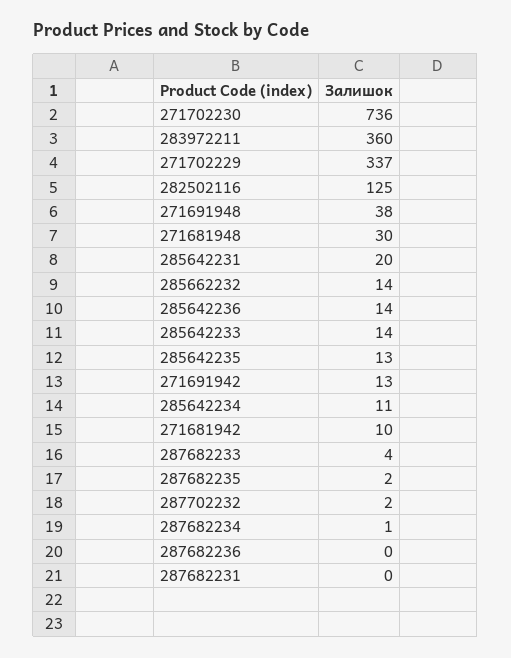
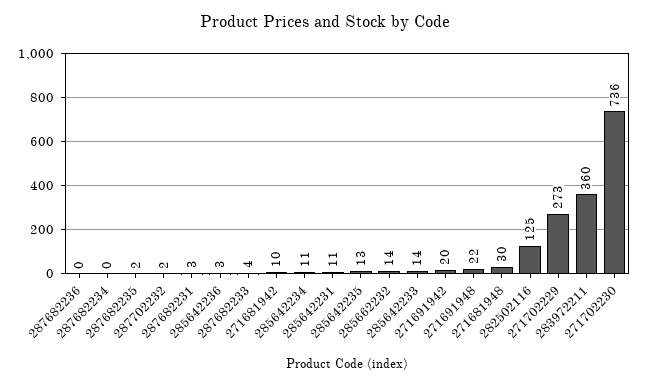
  {
    "271702230": 736,
    "283972211": 360,
-   "271702229": 337,
+   "271702229": 273,
    "282502116": 125,
-   "271691948": 38,
+   "271691948": 22,
    "271681948": 30,
-   "285642231": 20,
+   "285642231": 11,
    "285662232": 14,
-   "285642236": 14,
+   "285642236": 3,
    "285642233": 14,
    "285642235": 13,
-   "271691942": 13,
+   "271691942": 20,
    "285642234": 11,
    "271681942": 10,
    "287682233": 4,
    "287682235": 2,
    "287702232": 2,
-   "287682234": 1,
+   "287682234": 0,
    "287682236": 0,
-   "287682231": 0
+   "287682231": 3
  }

